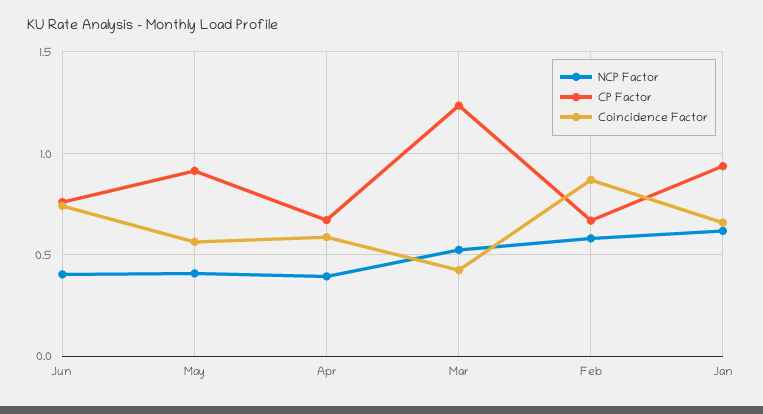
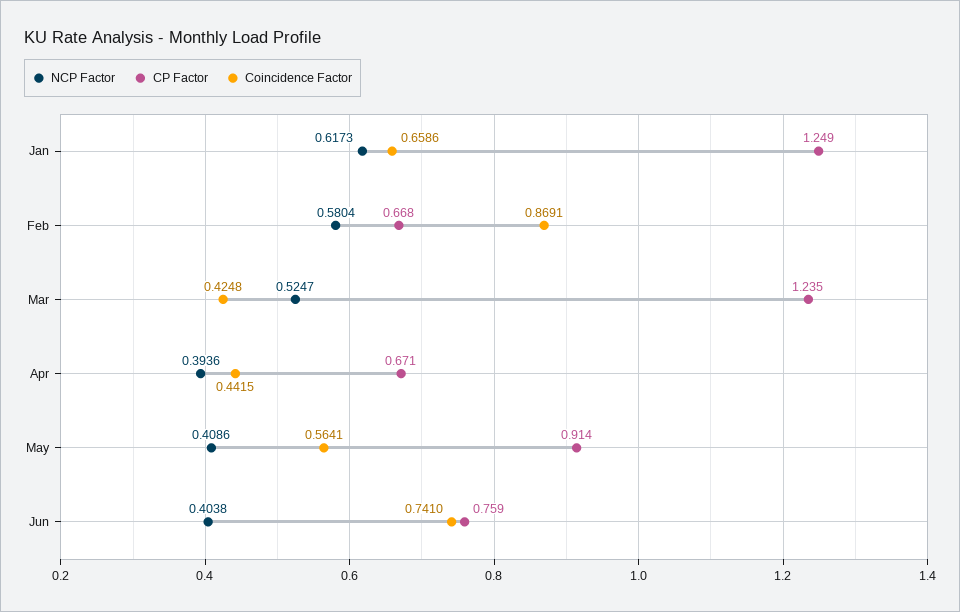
  {
    "NCP Factor": {
      "Jun": 0.4038,
      "May": 0.4086,
      "Apr": 0.3936,
      "Mar": 0.5247,
      "Feb": 0.5804,
      "Jan": 0.6173
    },
    "CP Factor": {
      "Jun": 0.759,
      "May": 0.914,
      "Apr": 0.671,
      "Mar": 1.235,
      "Feb": 0.668,
-     "Jan": 0.95
+     "Jan": 1.249
    },
    "Coincidence Factor": {
      "Jun": 0.741,
      "May": 0.5641,
-     "Apr": 0.6,
+     "Apr": 0.4415,
      "Mar": 0.4248,
      "Feb": 0.8691,
      "Jan": 0.6586
    }
  }

